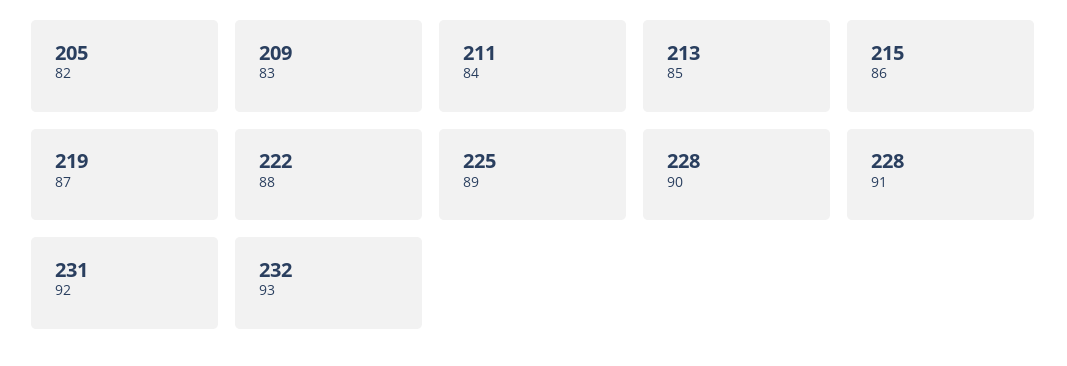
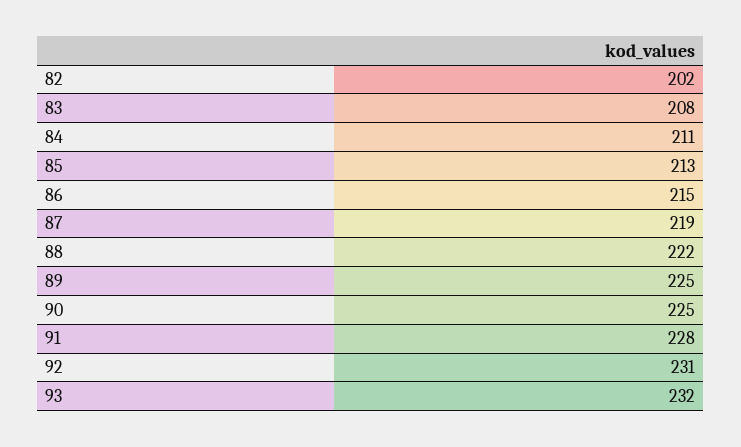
  {
-   "82": 205,
+   "82": 202,
-   "83": 209,
+   "83": 208,
    "84": 211,
    "85": 213,
    "86": 215,
    "87": 219,
    "88": 222,
    "89": 225,
-   "90": 228,
+   "90": 225,
    "91": 228,
    "92": 231,
    "93": 232
  }

